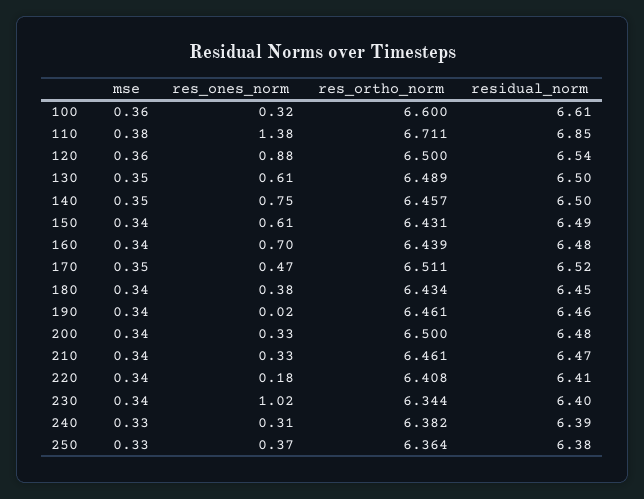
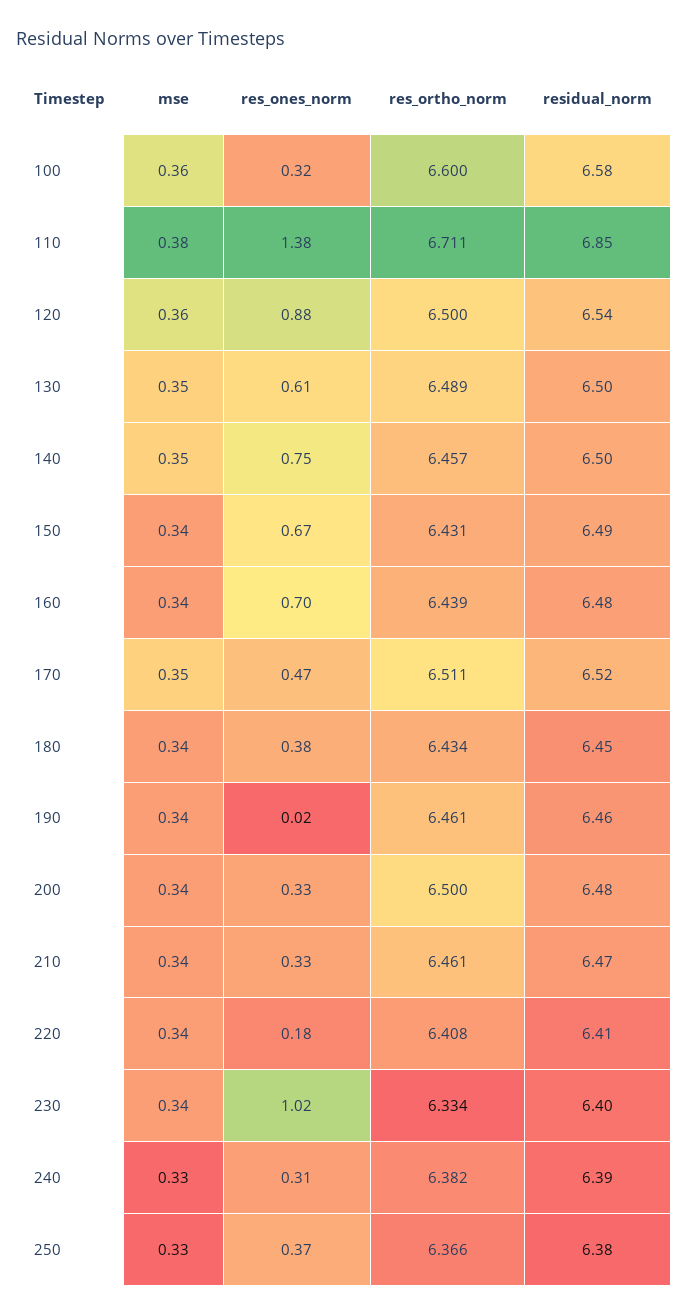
  {
    "mse": {
      "100": 0.36,
      "110": 0.38,
      "120": 0.36,
      "130": 0.35,
      "140": 0.35,
      "150": 0.34,
      "160": 0.34,
      "170": 0.35,
      "180": 0.34,
      "190": 0.34,
      "200": 0.34,
      "210": 0.34,
      "220": 0.34,
      "230": 0.34,
      "240": 0.33,
      "250": 0.33
    },
    "res_ones_norm": {
      "100": 0.32,
      "110": 1.38,
      "120": 0.88,
      "130": 0.61,
      "140": 0.75,
-     "150": 0.61,
+     "150": 0.67,
      "160": 0.7,
      "170": 0.47,
      "180": 0.38,
      "190": 0.02,
      "200": 0.33,
      "210": 0.33,
      "220": 0.18,
      "230": 1.02,
      "240": 0.31,
      "250": 0.37
    },
    "res_ortho_norm": {
      "100": 6.6,
      "110": 6.711,
      "120": 6.5,
      "130": 6.489,
      "140": 6.457,
      "150": 6.431,
      "160": 6.439,
      "170": 6.511,
      "180": 6.434,
      "190": 6.461,
      "200": 6.5,
      "210": 6.461,
      "220": 6.408,
-     "230": 6.344,
+     "230": 6.334,
      "240": 6.382,
-     "250": 6.364
+     "250": 6.366
    },
    "residual_norm": {
-     "100": 6.61,
+     "100": 6.58,
      "110": 6.85,
      "120": 6.54,
      "130": 6.5,
      "140": 6.5,
      "150": 6.49,
      "160": 6.48,
      "170": 6.52,
      "180": 6.45,
      "190": 6.46,
      "200": 6.48,
      "210": 6.47,
      "220": 6.41,
      "230": 6.4,
      "240": 6.39,
      "250": 6.38
    }
  }

